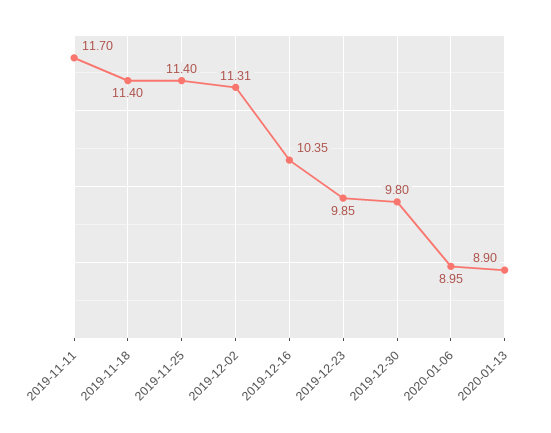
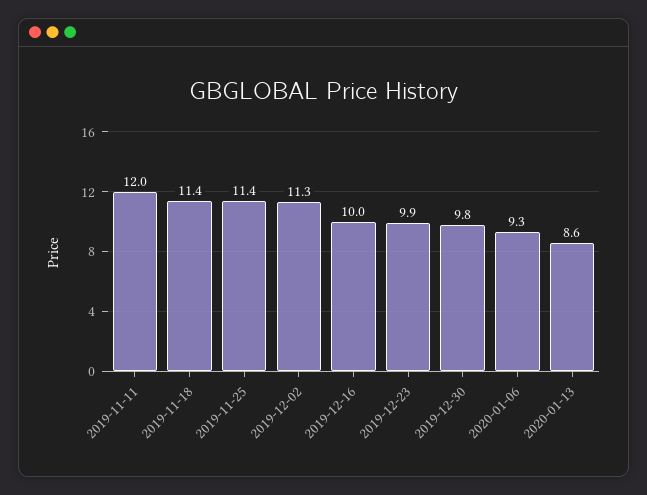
  {
-   "2019-11-11": 11.7,
+   "2019-11-11": 12,
    "2019-11-18": 11.4,
    "2019-11-25": 11.4,
    "2019-12-02": 11.31,
-   "2019-12-16": 10.35,
+   "2019-12-16": 10,
    "2019-12-23": 9.85,
    "2019-12-30": 9.8,
-   "2020-01-06": 8.95,
+   "2020-01-06": 9.3,
-   "2020-01-13": 8.9
+   "2020-01-13": 8.6
  }

